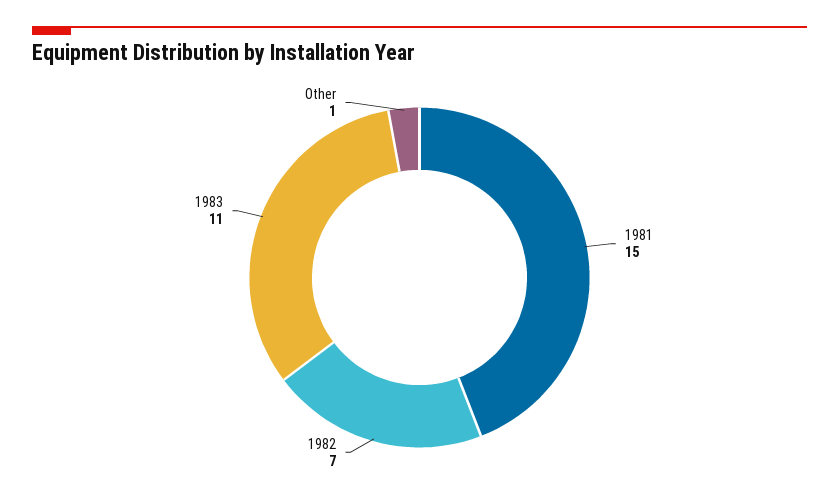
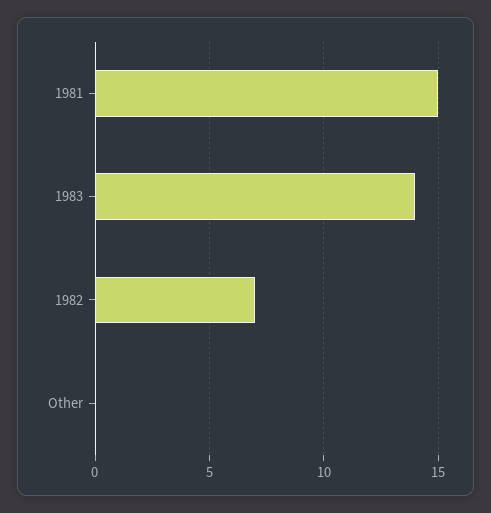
  {
    "1981": 15,
    "1982": 7,
-   "1983": 11,
+   "1983": 14,
-   "Other": 1
+   "Other": 0
  }

